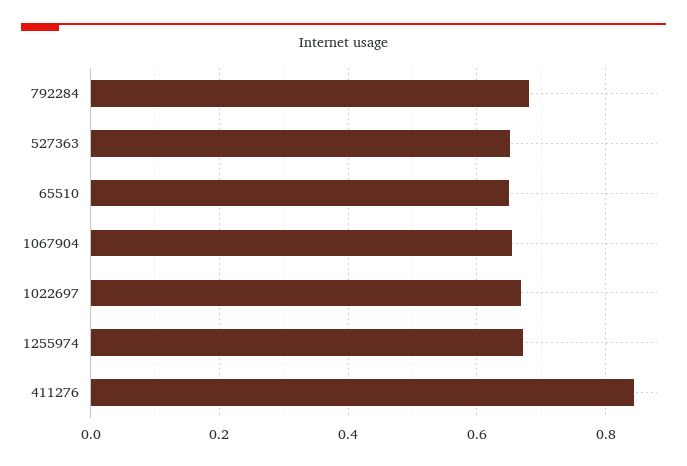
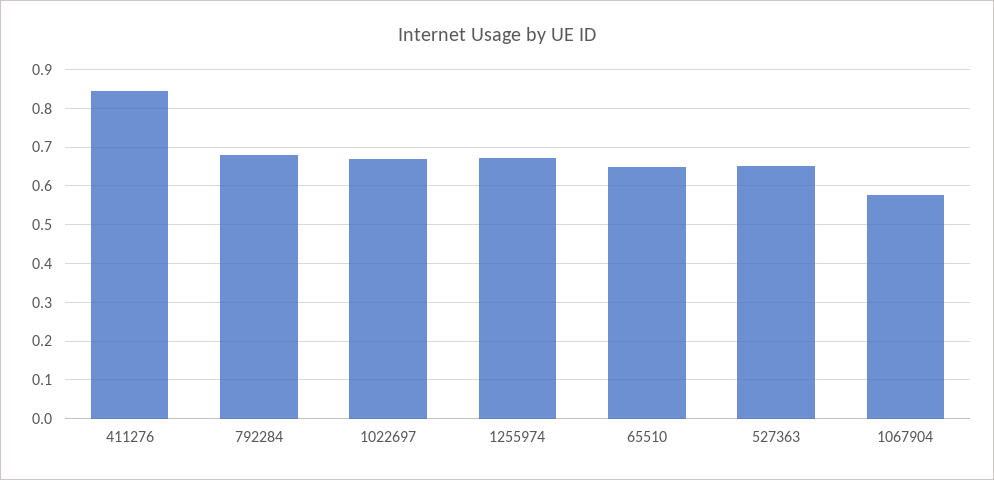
  {
    "792284": 0.68,
    "527363": 0.66,
    "65510": 0.64,
-   "1067904": 0.66,
+   "1067904": 0.58,
    "1022697": 0.66,
    "1255974": 0.68,
    "411276": 0.84
  }

